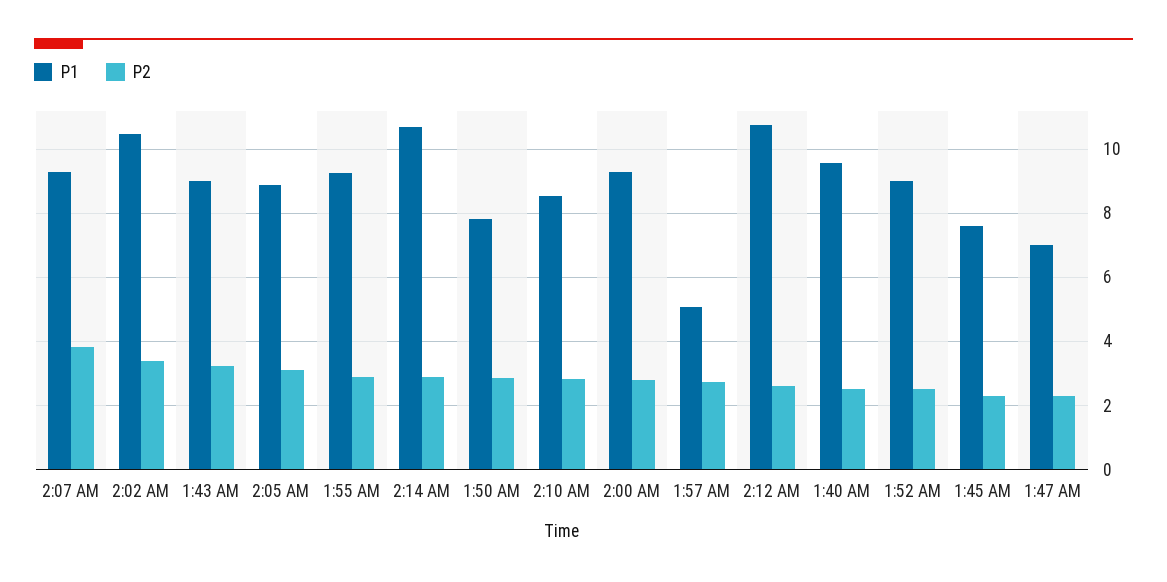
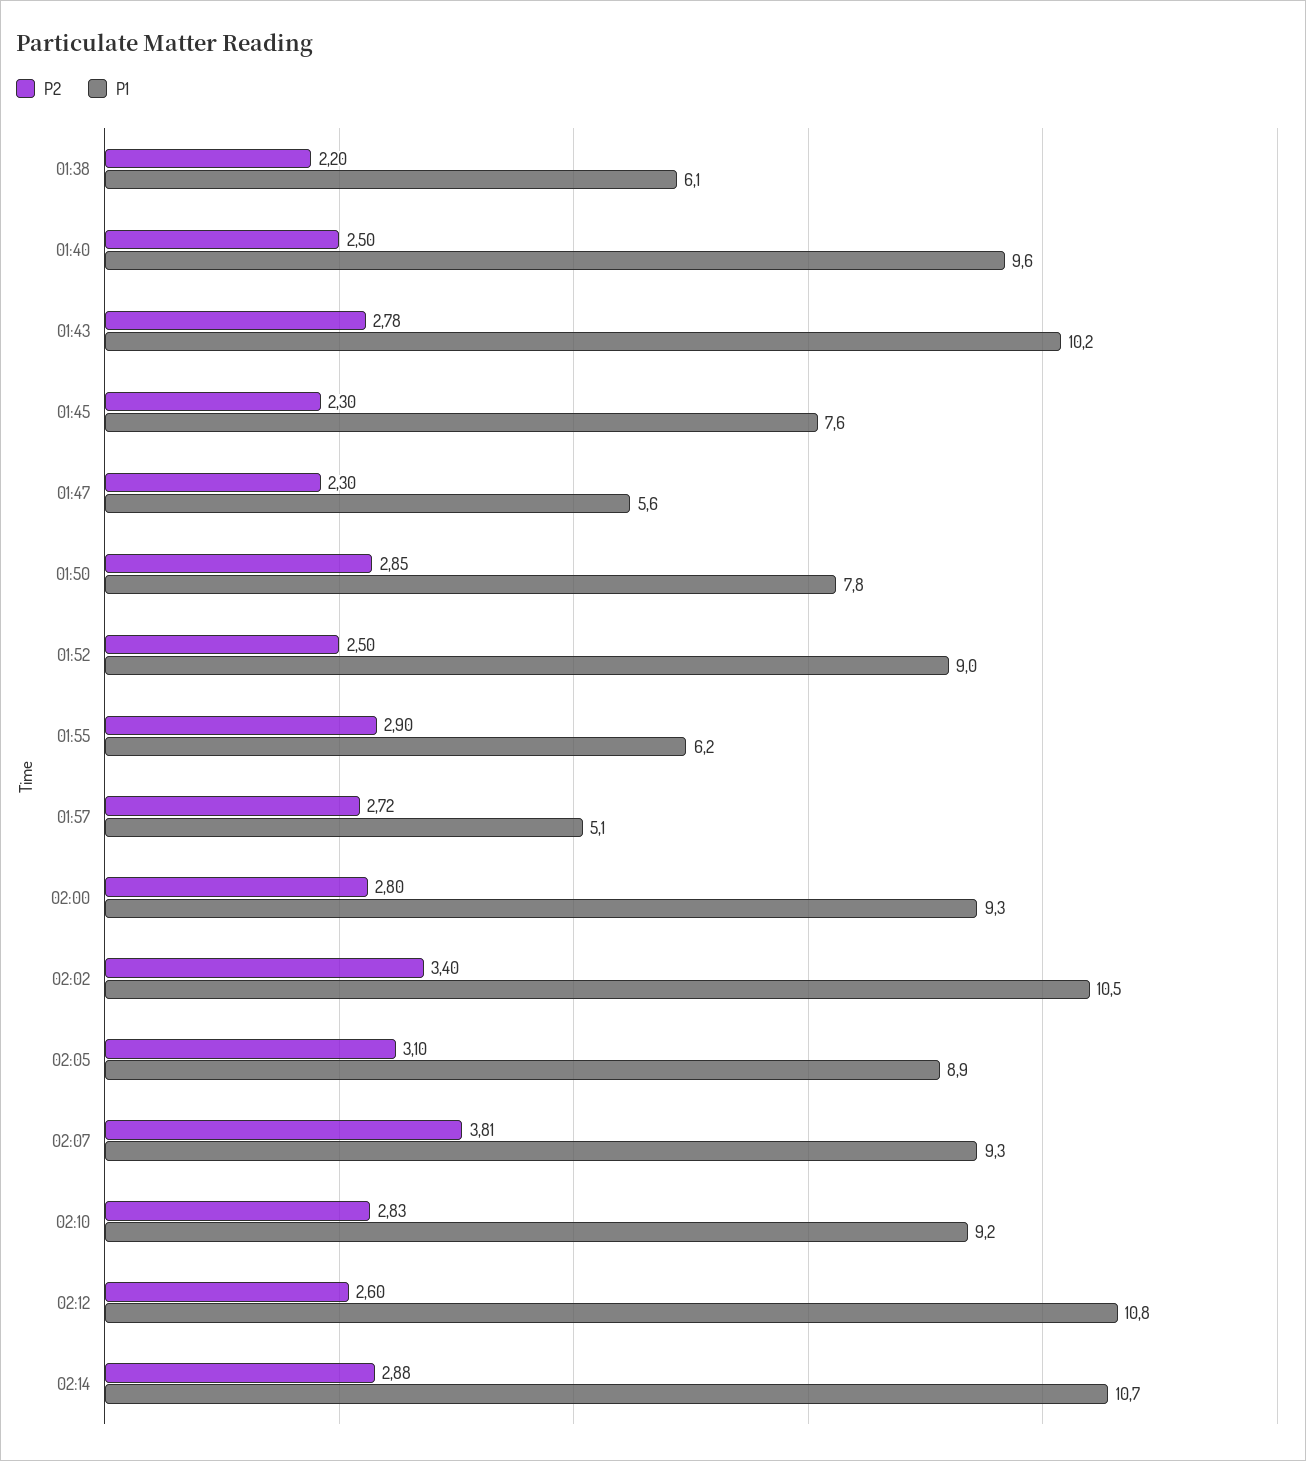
  {
    "P1": {
      "2:07 AM": 9.3,
      "2:02 AM": 10.5,
-     "1:43 AM": 9,
+     "1:43 AM": 10.2,
      "2:05 AM": 8.9,
-     "1:55 AM": 9.2,
+     "1:55 AM": 6.2,
      "2:14 AM": 10.7,
      "1:50 AM": 7.8,
-     "2:10 AM": 8.6,
+     "2:10 AM": 9.2,
      "2:00 AM": 9.3,
      "1:57 AM": 5.1,
      "2:12 AM": 10.8,
      "1:40 AM": 9.6,
      "1:52 AM": 9,
      "1:45 AM": 7.6,
-     "1:47 AM": 7
+     "1:47 AM": 5.6,
+     "01:38": 6.1
    },
    "P2": {
      "2:07 AM": 3.81,
      "2:02 AM": 3.4,
-     "1:43 AM": 3.2,
+     "1:43 AM": 2.78,
      "2:05 AM": 3.1,
      "1:55 AM": 2.9,
      "2:14 AM": 2.88,
      "1:50 AM": 2.85,
      "2:10 AM": 2.83,
      "2:00 AM": 2.8,
      "1:57 AM": 2.72,
      "2:12 AM": 2.6,
      "1:40 AM": 2.5,
      "1:52 AM": 2.5,
      "1:45 AM": 2.3,
-     "1:47 AM": 2.3
+     "1:47 AM": 2.3,
+     "01:38": 2.2
    }
  }

